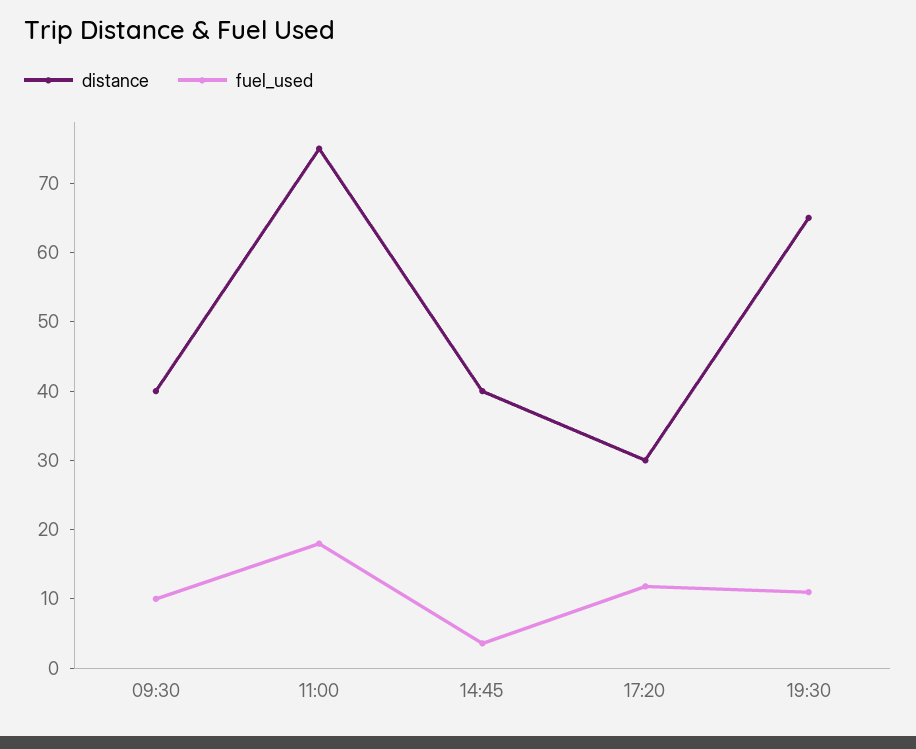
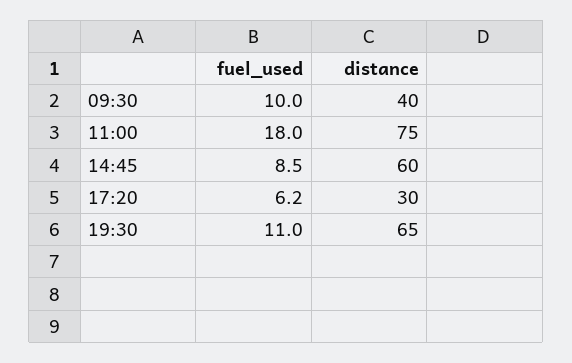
  {
    "distance": {
      "09:30": 40,
      "11:00": 75,
-     "14:45": 40,
+     "14:45": 60,
      "17:20": 30,
      "19:30": 65
    },
    "fuel_used": {
      "09:30": 10,
      "11:00": 18,
-     "14:45": 4,
+     "14:45": 8.5,
-     "17:20": 12,
+     "17:20": 6.2,
      "19:30": 11
    }
  }

